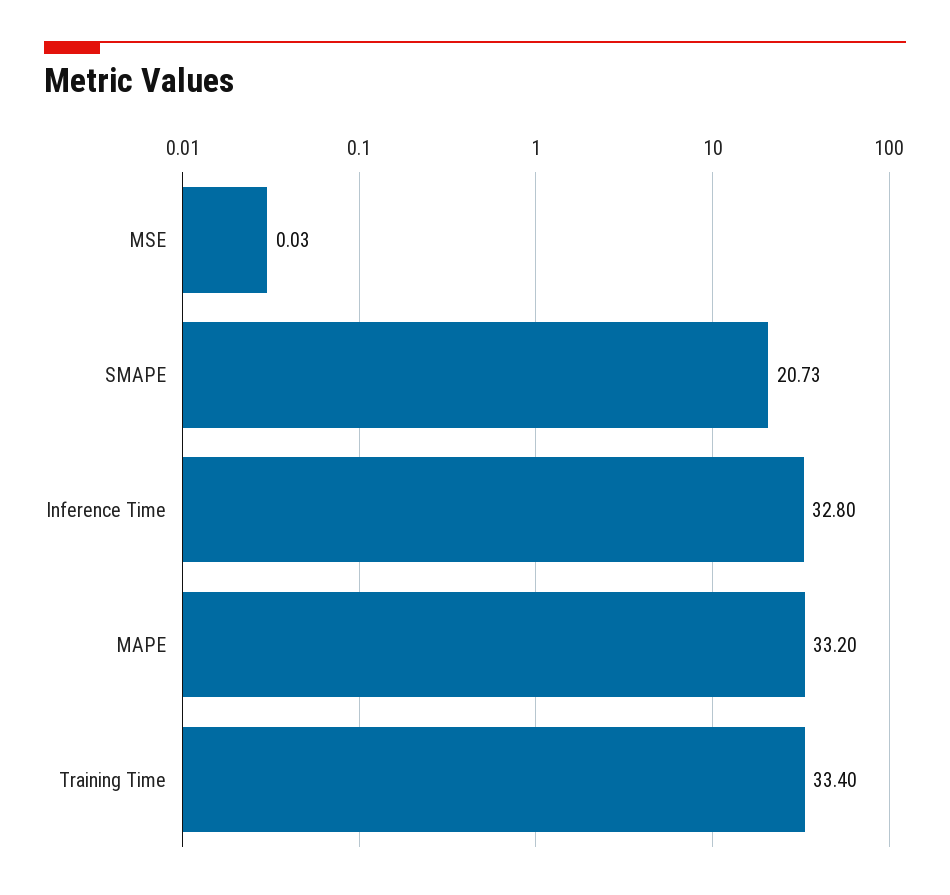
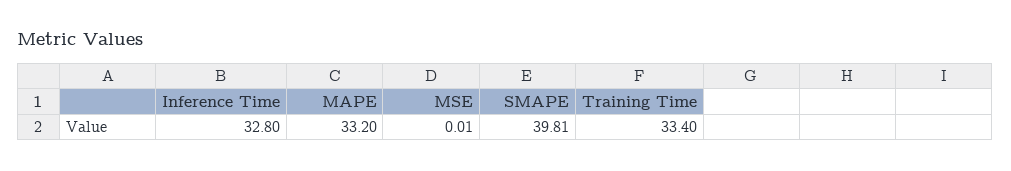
  {
-   "MSE": 0.03,
+   "MSE": 0.01,
-   "SMAPE": 20.73,
+   "SMAPE": 39.81,
    "Inference Time": 32.8,
    "MAPE": 33.2,
    "Training Time": 33.4
  }

